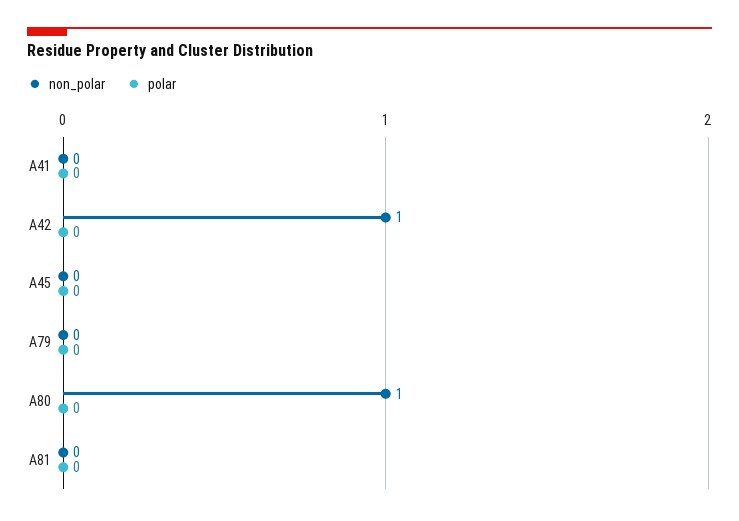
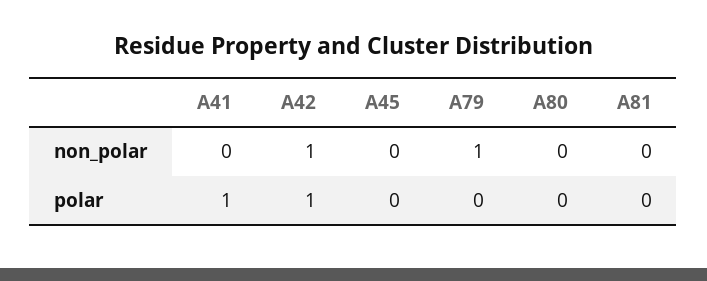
  {
    "non_polar": {
      "A41": 0,
      "A42": 1,
      "A45": 0,
-     "A79": 0,
+     "A79": 1,
-     "A80": 1,
+     "A80": 0,
      "A81": 0
    },
    "polar": {
-     "A41": 0,
+     "A41": 1,
-     "A42": 0,
+     "A42": 1,
      "A45": 0,
      "A79": 0,
      "A80": 0,
      "A81": 0
    }
  }

